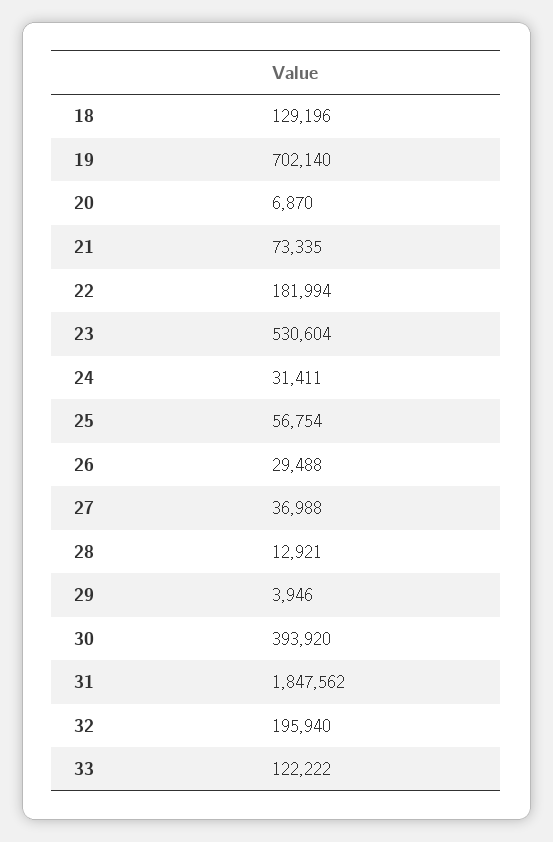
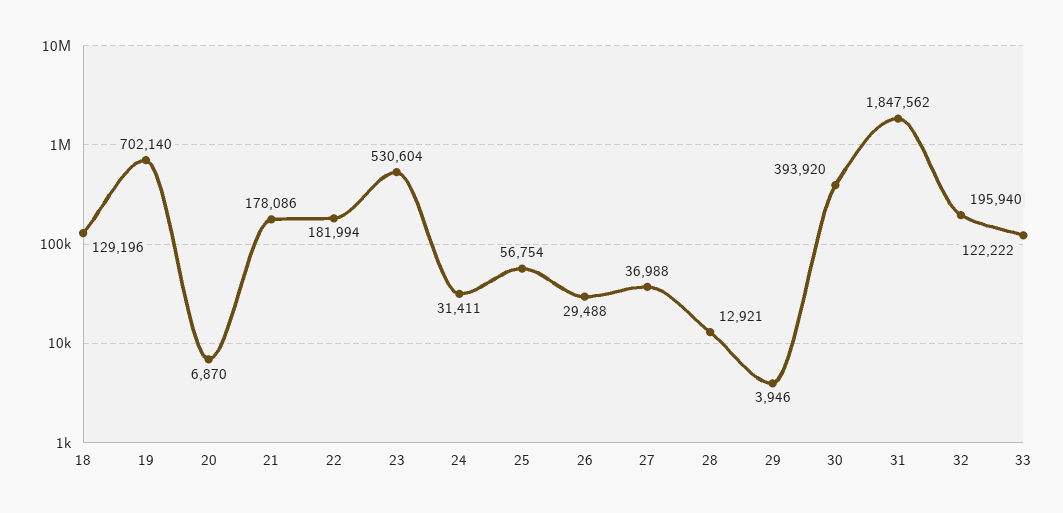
  {
    "18": 129196,
    "19": 702140,
    "20": 6870,
-   "21": 73335,
+   "21": 178086,
    "22": 181994,
    "23": 530604,
    "24": 31411,
    "25": 56754,
    "26": 29488,
    "27": 36988,
    "28": 12921,
    "29": 3946,
    "30": 393920,
    "31": 1847562,
    "32": 195940,
    "33": 122222
  }

